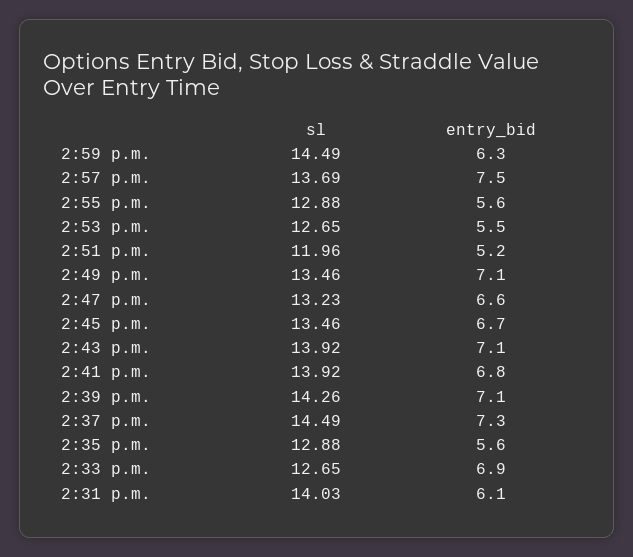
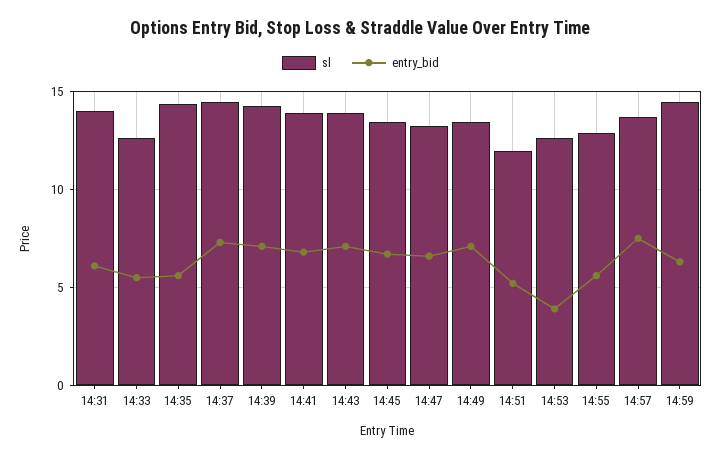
  {
    "sl": {
      "2:59 p.m.": 14.49,
      "2:57 p.m.": 13.69,
      "2:55 p.m.": 12.88,
      "2:53 p.m.": 12.65,
      "2:51 p.m.": 11.96,
      "2:49 p.m.": 13.46,
      "2:47 p.m.": 13.23,
      "2:45 p.m.": 13.46,
      "2:43 p.m.": 13.92,
      "2:41 p.m.": 13.92,
      "2:39 p.m.": 14.26,
      "2:37 p.m.": 14.49,
-     "2:35 p.m.": 12.88,
+     "2:35 p.m.": 14.5,
      "2:33 p.m.": 12.65,
      "2:31 p.m.": 14.03
    },
    "entry_bid": {
      "2:59 p.m.": 6.3,
      "2:57 p.m.": 7.5,
      "2:55 p.m.": 5.6,
-     "2:53 p.m.": 5.5,
+     "2:53 p.m.": 4,
      "2:51 p.m.": 5.2,
      "2:49 p.m.": 7.1,
      "2:47 p.m.": 6.6,
      "2:45 p.m.": 6.7,
      "2:43 p.m.": 7.1,
      "2:41 p.m.": 6.8,
      "2:39 p.m.": 7.1,
      "2:37 p.m.": 7.3,
      "2:35 p.m.": 5.6,
-     "2:33 p.m.": 6.9,
+     "2:33 p.m.": 5.5,
      "2:31 p.m.": 6.1
    }
  }

